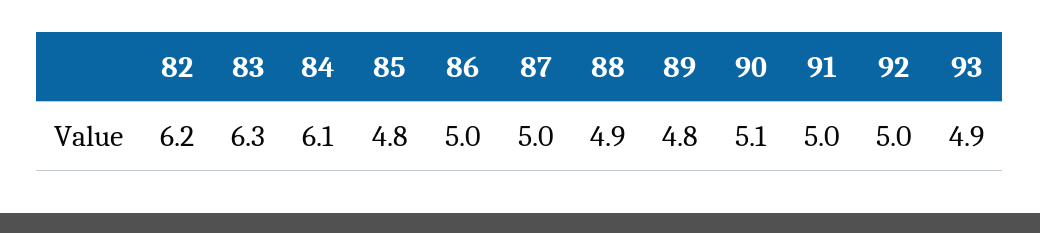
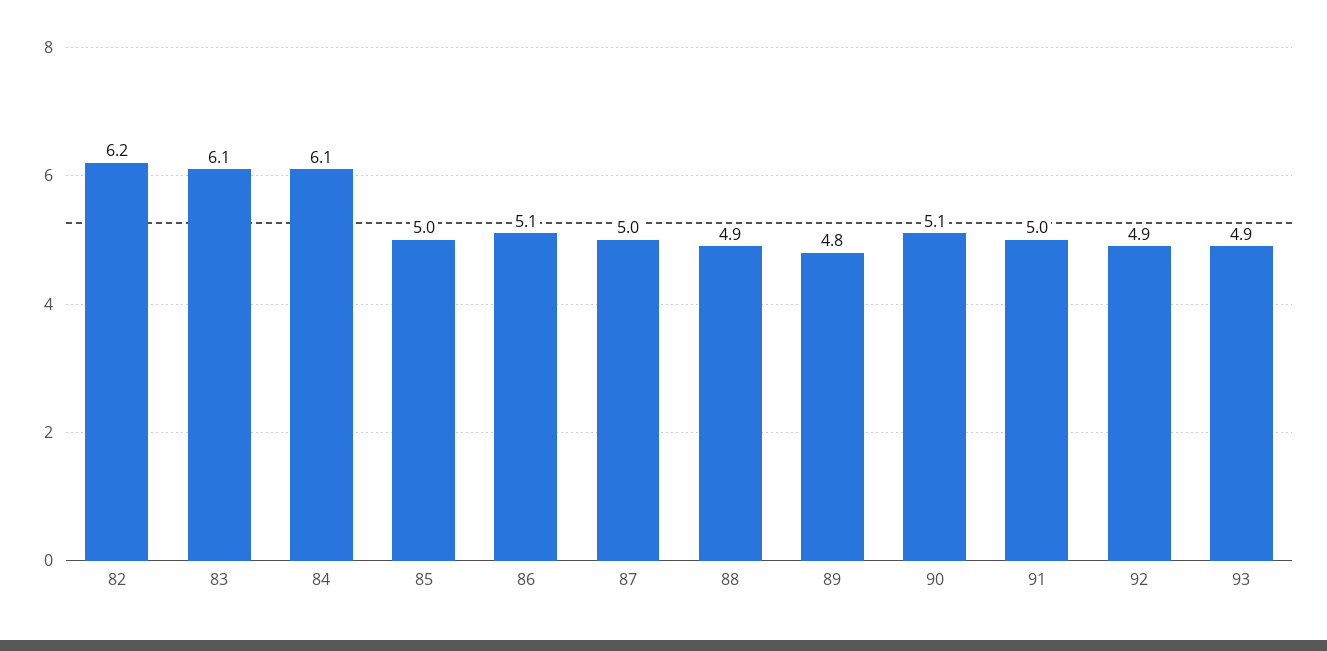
  {
    "82": 6.2,
-   "83": 6.3,
+   "83": 6.1,
    "84": 6.1,
-   "85": 4.8,
+   "85": 5,
-   "86": 5,
+   "86": 5.1,
    "87": 5,
    "88": 4.9,
    "89": 4.8,
    "90": 5.1,
    "91": 5,
-   "92": 5,
+   "92": 4.9,
    "93": 4.9
  }

